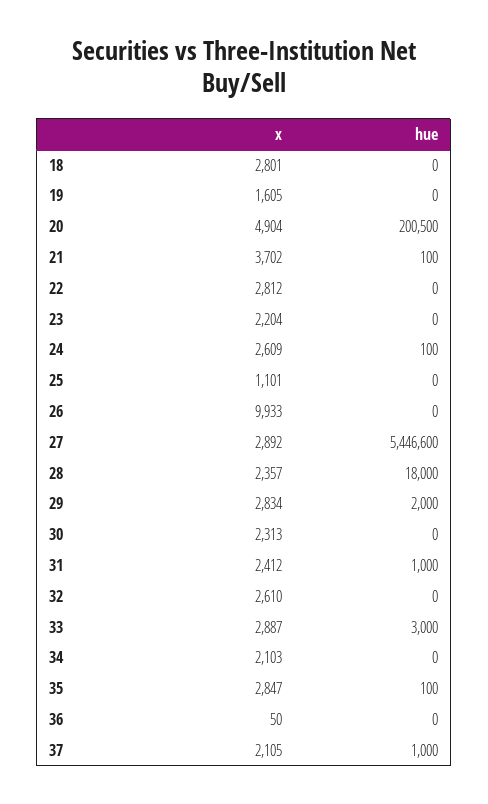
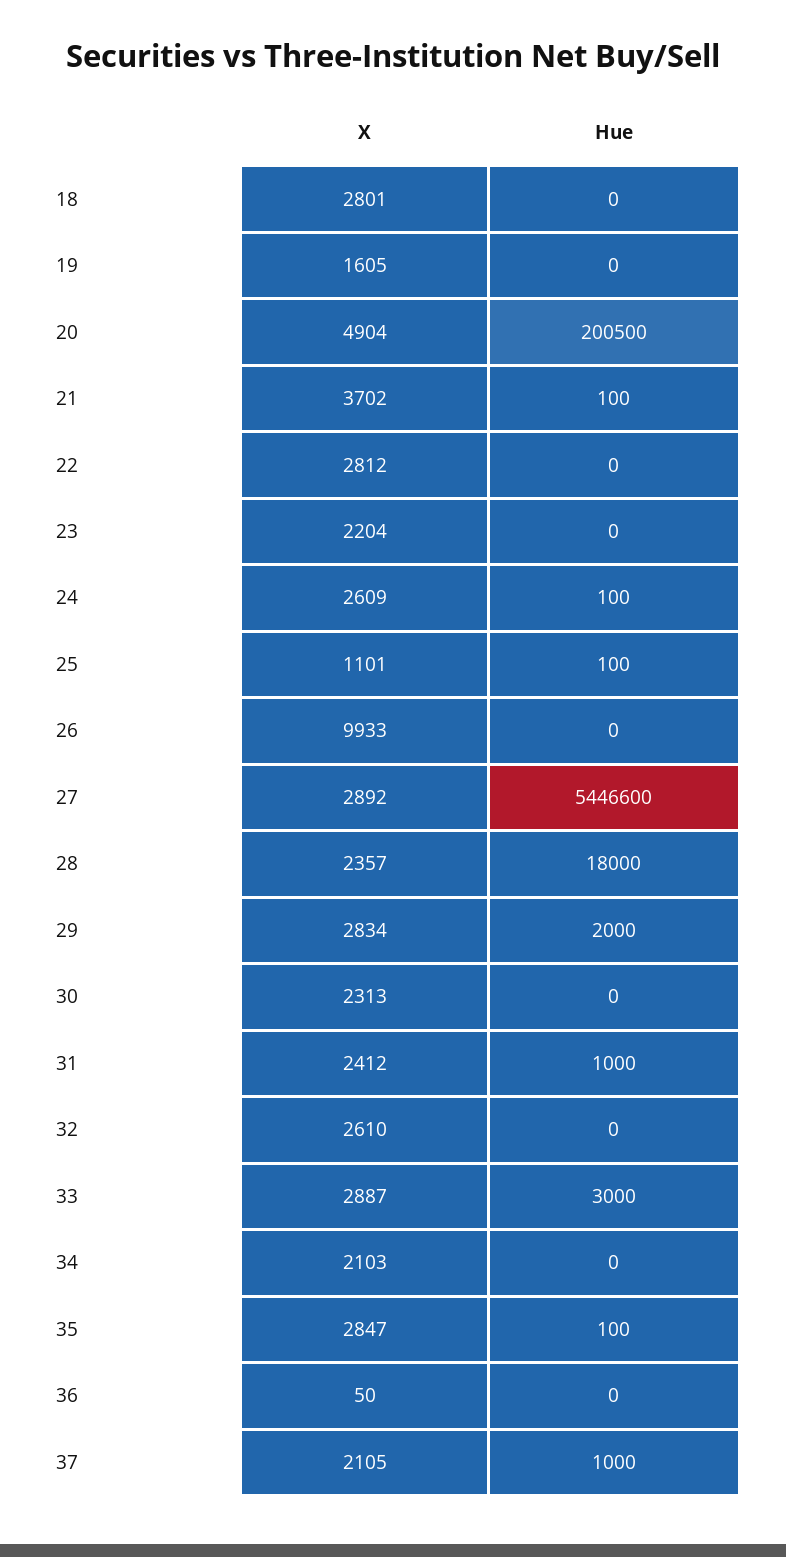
  {
    "x": {
      "18": 2801,
      "19": 1605,
      "20": 4904,
      "21": 3702,
      "22": 2812,
      "23": 2204,
      "24": 2609,
      "25": 1101,
      "26": 9933,
      "27": 2892,
      "28": 2357,
      "29": 2834,
      "30": 2313,
      "31": 2412,
      "32": 2610,
      "33": 2887,
      "34": 2103,
      "35": 2847,
      "36": 50,
      "37": 2105
    },
    "hue": {
      "18": 0,
      "19": 0,
      "20": 200500,
      "21": 100,
      "22": 0,
      "23": 0,
      "24": 100,
-     "25": 0,
+     "25": 100,
      "26": 0,
      "27": 5446600,
      "28": 18000,
      "29": 2000,
      "30": 0,
      "31": 1000,
      "32": 0,
      "33": 3000,
      "34": 0,
      "35": 100,
      "36": 0,
      "37": 1000
    }
  }

